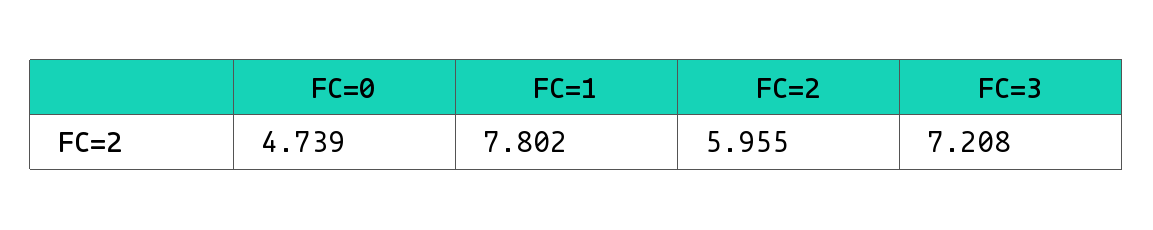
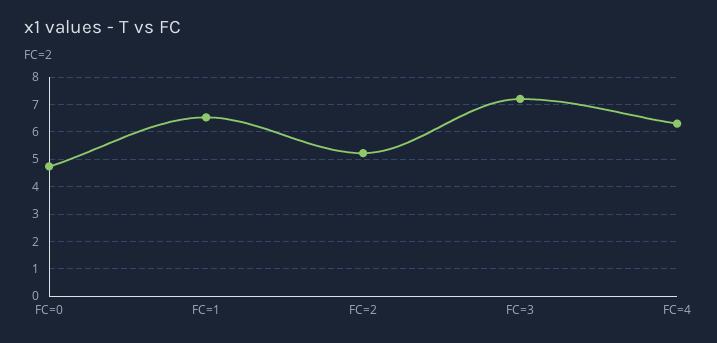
  {
    "FC=0": 4.739,
-   "FC=1": 7.802,
+   "FC=1": 6.5,
-   "FC=2": 5.955,
+   "FC=2": 5.25,
-   "FC=3": 7.208
+   "FC=3": 7.208,
+   "FC=4": 6.25
  }

